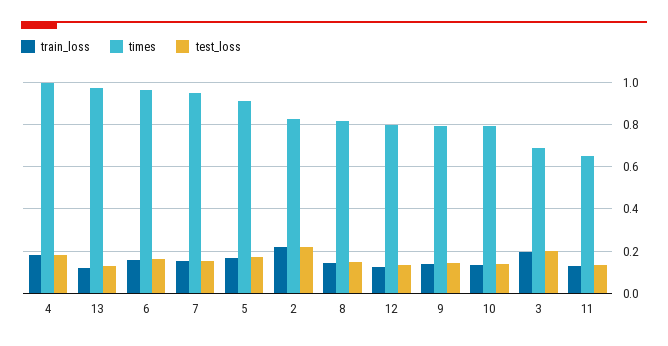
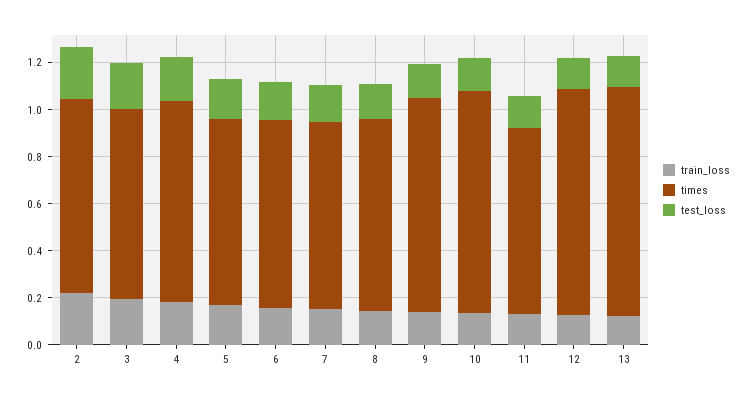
  {
    "train_loss": {
      "4": 0.2,
      "13": 0.1,
      "6": 0.15,
      "7": 0.15,
      "5": 0.15,
      "2": 0.2,
      "8": 0.15,
      "12": 0.15,
      "9": 0.15,
      "10": 0.15,
      "3": 0.2,
      "11": 0.15
    },
    "times": {
-     "4": 1,
+     "4": 0.85,
      "13": 0.95,
-     "6": 0.95,
+     "6": 0.8,
-     "7": 0.95,
+     "7": 0.8,
-     "5": 0.9,
+     "5": 0.8,
      "2": 0.85,
      "8": 0.8,
-     "12": 0.8,
+     "12": 0.95,
-     "9": 0.8,
+     "9": 0.9,
-     "10": 0.8,
+     "10": 0.95,
-     "3": 0.7,
+     "3": 0.8,
-     "11": 0.65
+     "11": 0.8
    },
    "test_loss": {
      "4": 0.2,
      "13": 0.15,
      "6": 0.15,
      "7": 0.15,
      "5": 0.15,
      "2": 0.2,
      "8": 0.15,
      "12": 0.15,
      "9": 0.15,
      "10": 0.15,
      "3": 0.2,
      "11": 0.15
    }
  }

